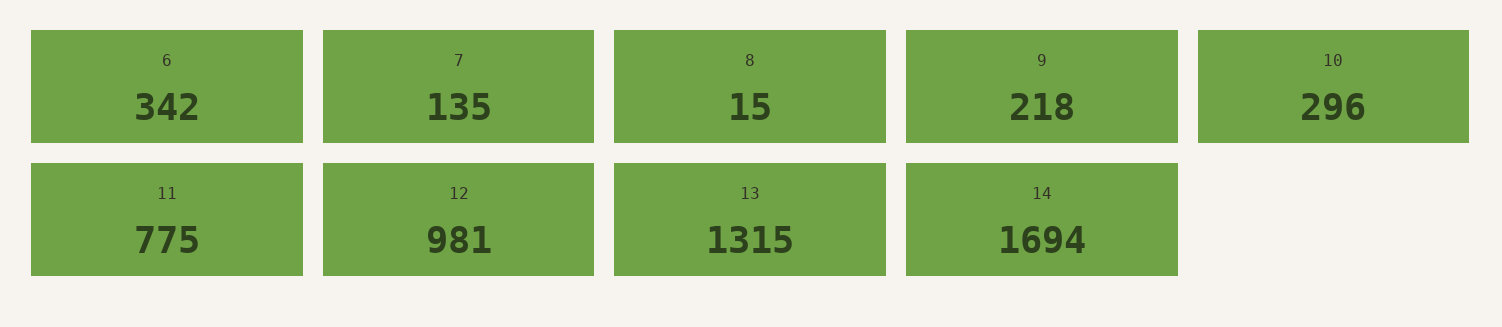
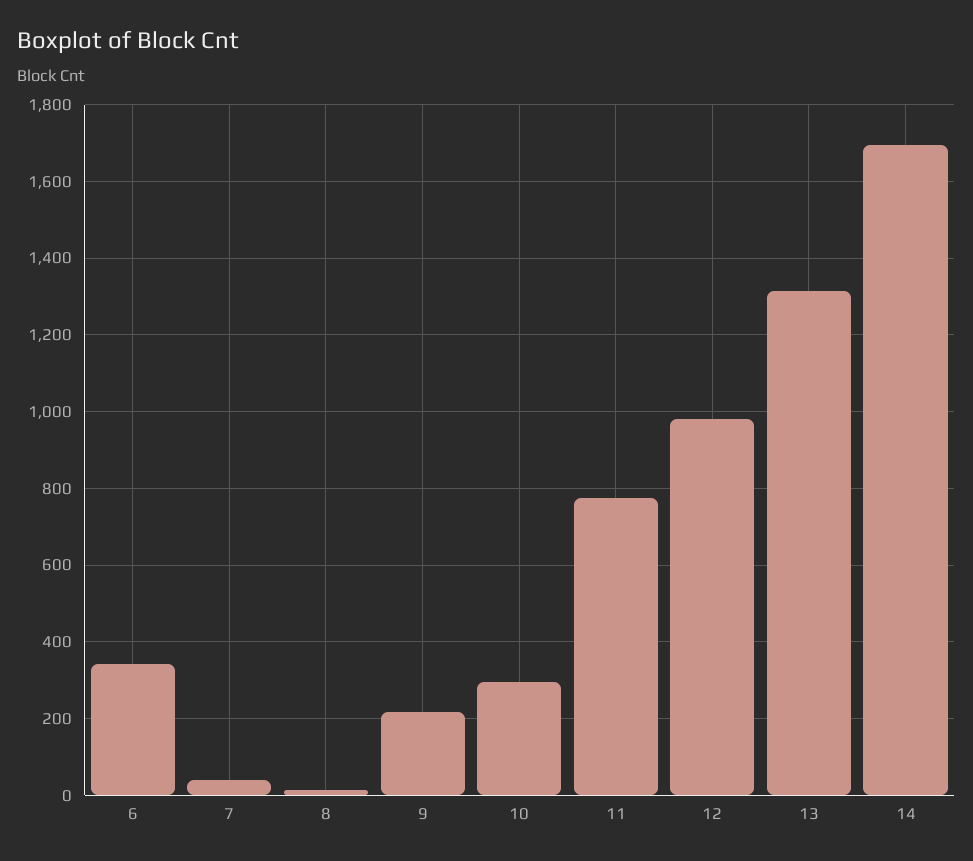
  {
    "6": 342,
-   "7": 135,
+   "7": 40,
    "8": 15,
    "9": 218,
    "10": 296,
    "11": 775,
    "12": 981,
    "13": 1315,
    "14": 1694
  }

